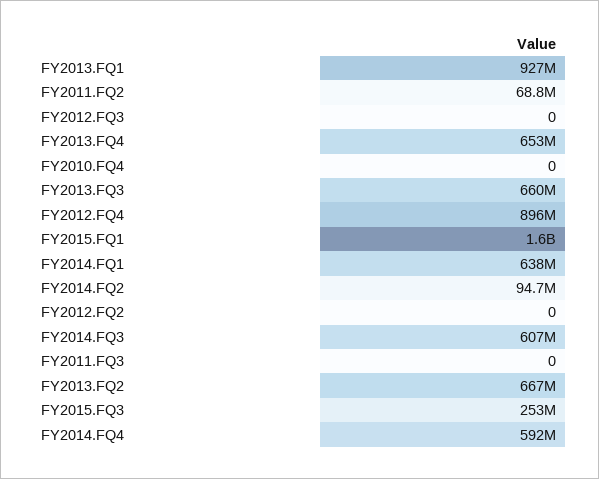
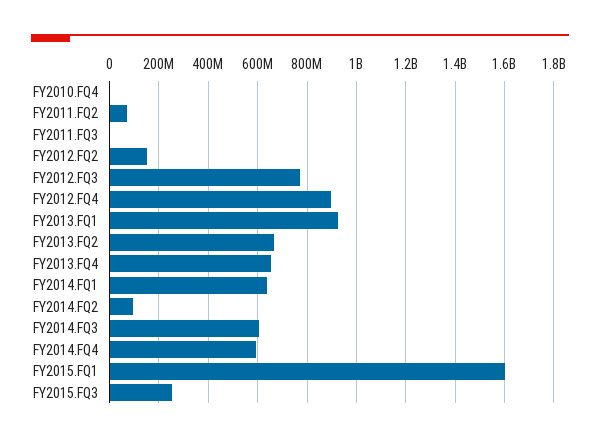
  {
    "FY2013.FQ1": 927000000,
    "FY2011.FQ2": 68800000,
-   "FY2012.FQ3": 0,
+   "FY2012.FQ3": 775000000,
    "FY2013.FQ4": 653000000,
    "FY2010.FQ4": 0,
-   "FY2013.FQ3": 660000000,
    "FY2012.FQ4": 896000000,
    "FY2015.FQ1": 1600000000,
    "FY2014.FQ1": 638000000,
    "FY2014.FQ2": 94700000,
-   "FY2012.FQ2": 0,
+   "FY2012.FQ2": 150000000,
    "FY2014.FQ3": 607000000,
    "FY2011.FQ3": 0,
    "FY2013.FQ2": 667000000,
    "FY2015.FQ3": 253000000,
    "FY2014.FQ4": 592000000
  }

